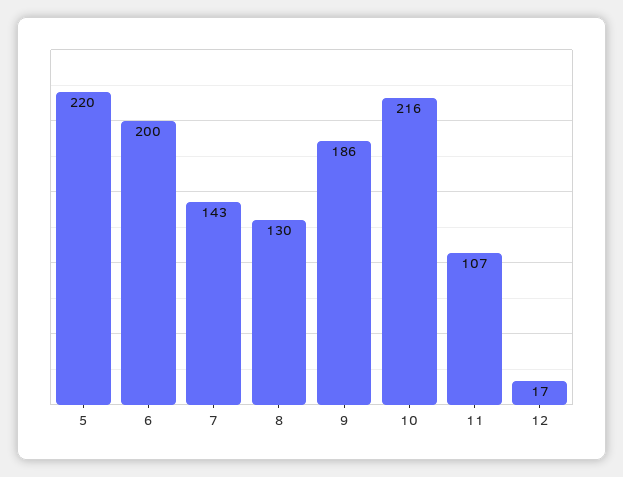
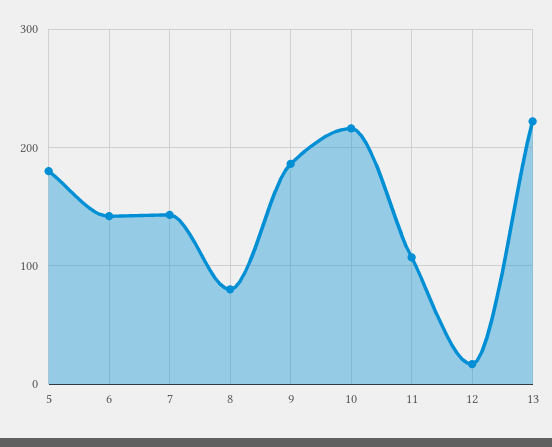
  {
-   "5": 220,
+   "5": 180,
-   "6": 200,
+   "6": 140,
    "7": 143,
-   "8": 130,
+   "8": 80,
    "9": 186,
    "10": 216,
    "11": 107,
-   "12": 17
+   "12": 17,
+   "13": 220
  }

